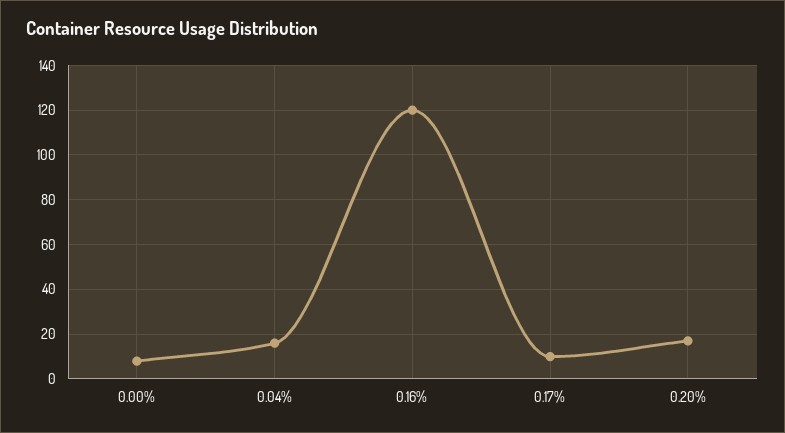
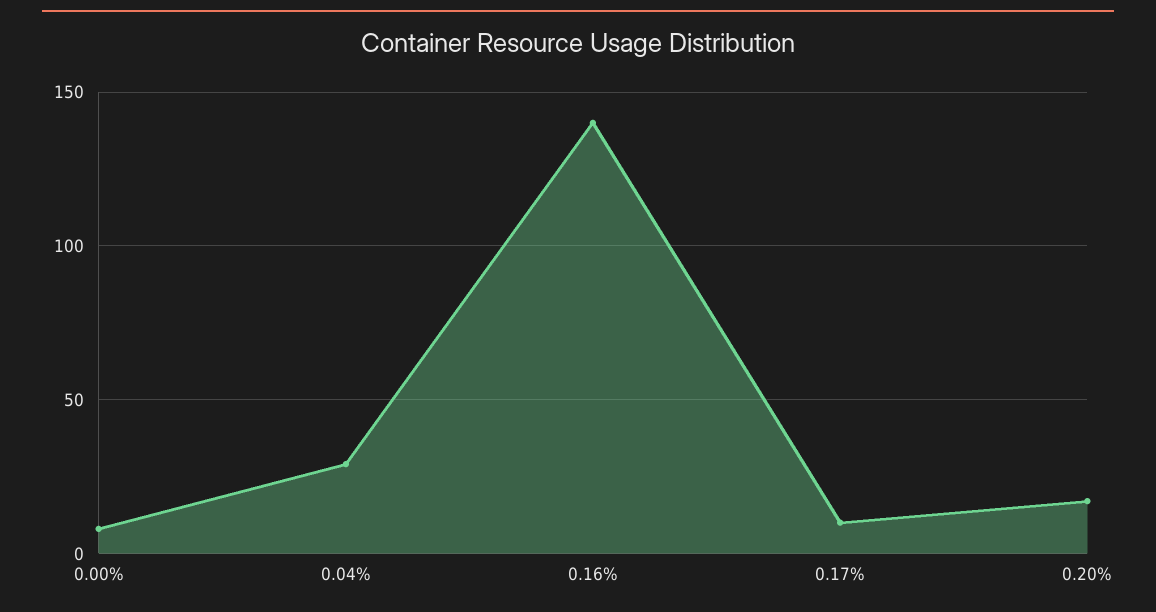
  {
    "0.00%": 10,
-   "0.04%": 15,
+   "0.04%": 30,
-   "0.16%": 120,
+   "0.16%": 140,
    "0.17%": 10,
    "0.20%": 15
  }

